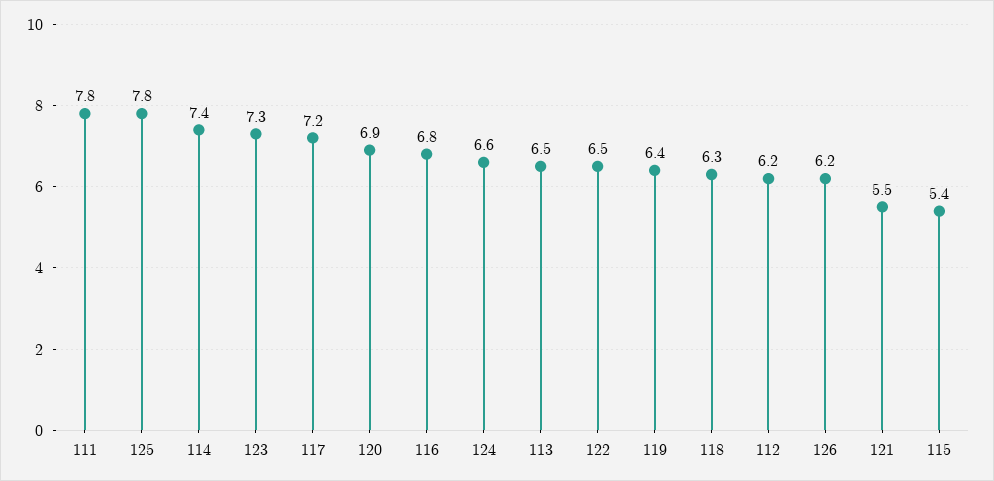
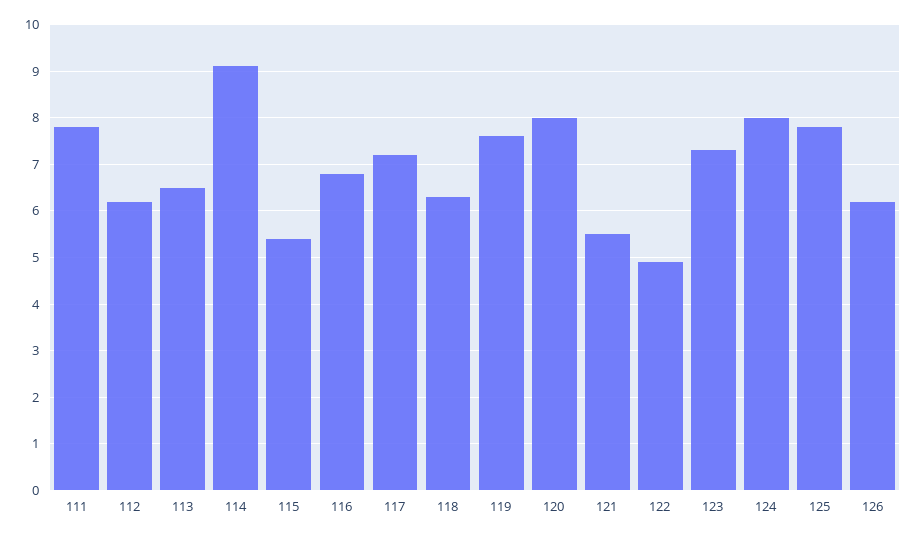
  {
    "111": 7.8,
    "125": 7.8,
-   "114": 7.4,
+   "114": 9,
    "123": 7.3,
    "117": 7.2,
-   "120": 6.9,
+   "120": 8,
    "116": 6.8,
-   "124": 6.6,
+   "124": 8,
    "113": 6.5,
-   "122": 6.5,
+   "122": 5,
-   "119": 6.4,
+   "119": 7.5,
    "118": 6.3,
    "112": 6.2,
    "126": 6.2,
    "121": 5.5,
    "115": 5.4
  }

